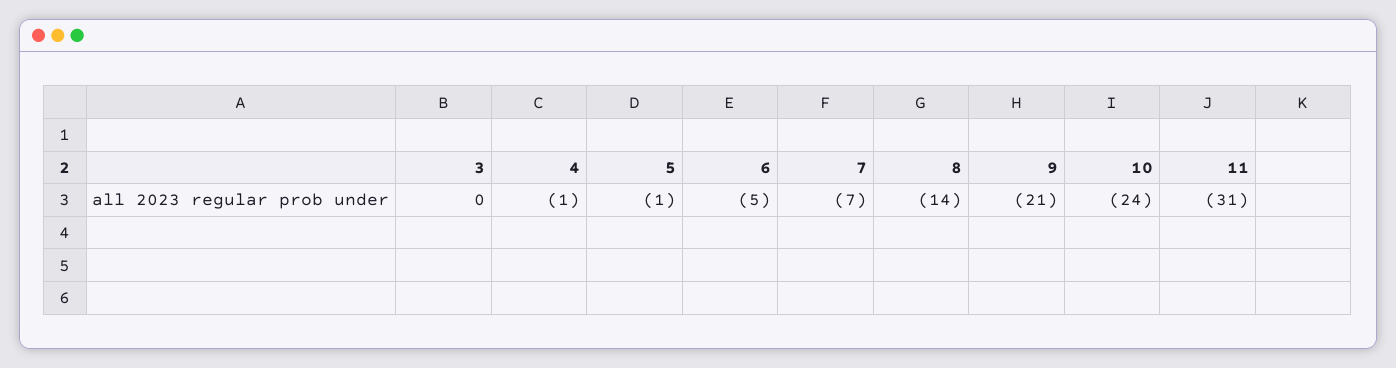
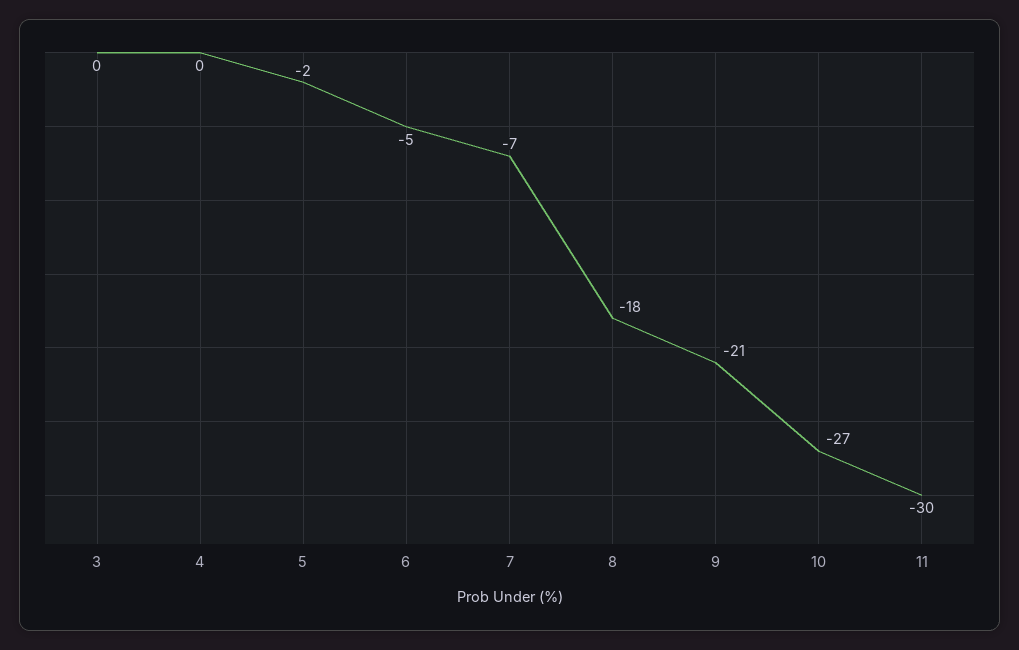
  {
    "3": 0,
-   "4": -1,
+   "4": 0,
-   "5": -1,
+   "5": -2,
    "6": -5,
    "7": -7,
-   "8": -14,
+   "8": -18,
    "9": -21,
-   "10": -24,
+   "10": -27,
-   "11": -31
+   "11": -30
  }

